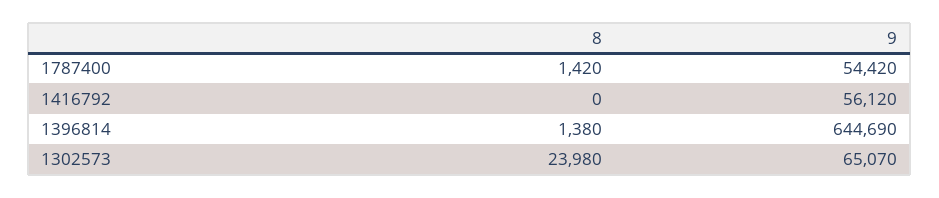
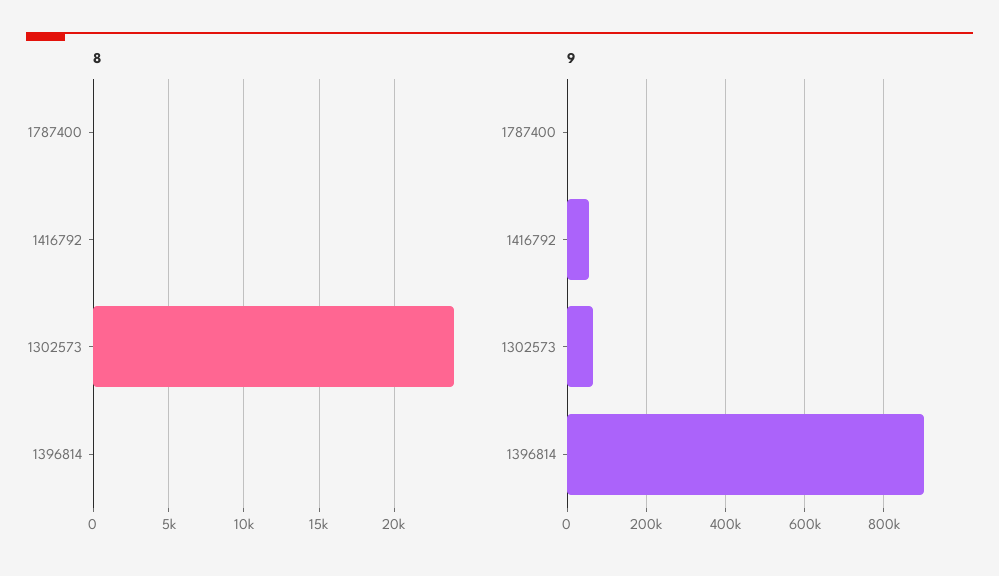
  {
    "8": {
-     "1787400": 1420,
+     "1787400": 0,
      "1416792": 0,
-     "1396814": 1380,
+     "1396814": 0,
      "1302573": 23980
    },
    "9": {
-     "1787400": 54420,
+     "1787400": 0,
      "1416792": 56120,
-     "1396814": 644690,
+     "1396814": 900000,
      "1302573": 65070
    }
  }

